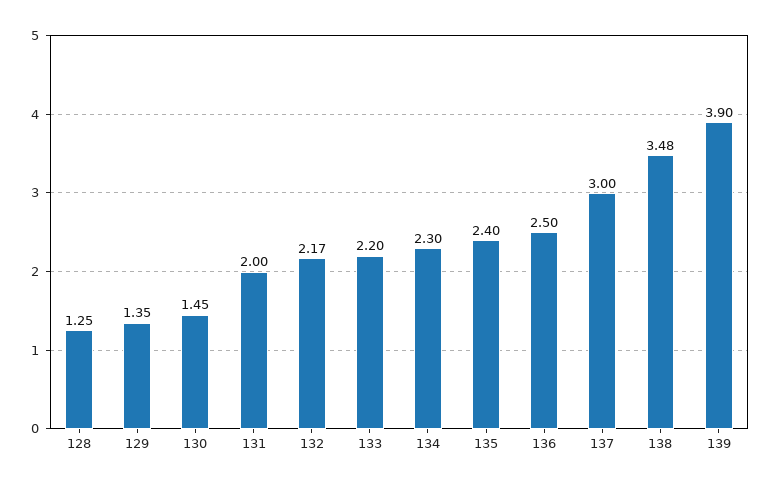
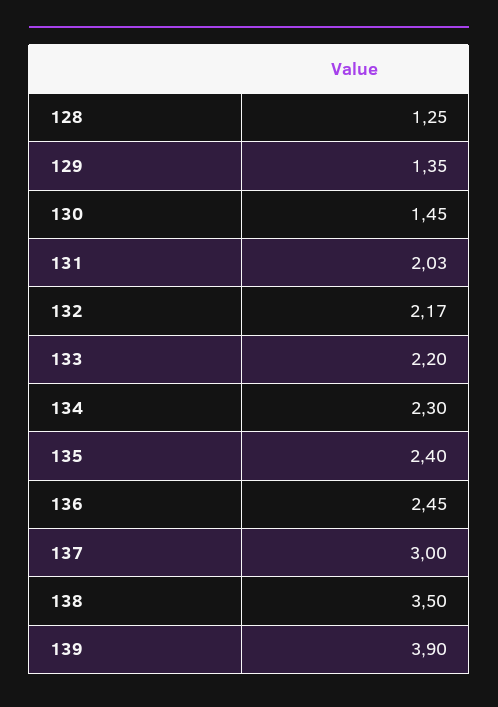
  {
    "128": 1.25,
    "129": 1.35,
    "130": 1.45,
-   "131": 2,
+   "131": 2.03,
    "132": 2.17,
    "133": 2.2,
    "134": 2.3,
    "135": 2.4,
-   "136": 2.5,
+   "136": 2.45,
    "137": 3,
-   "138": 3.48,
+   "138": 3.5,
    "139": 3.9
  }

